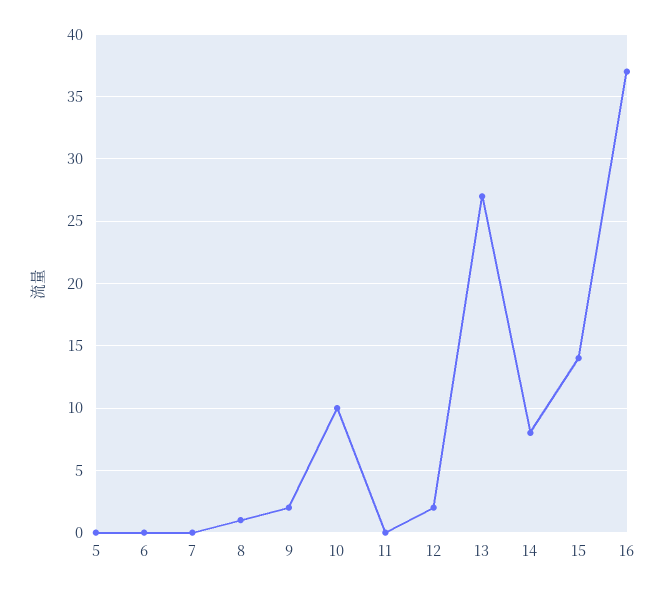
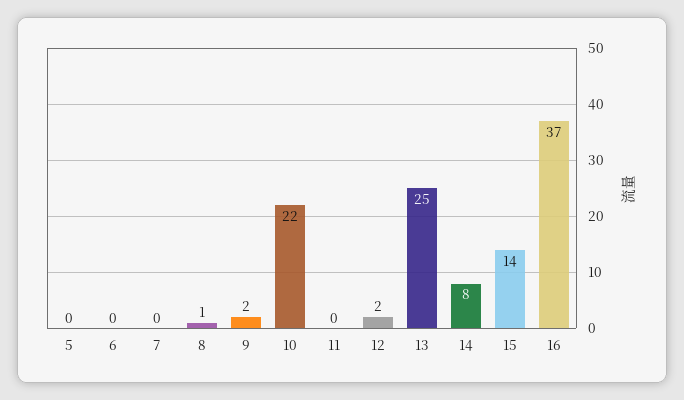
  {
    "5": 0,
    "6": 0,
    "7": 0,
    "8": 1,
    "9": 2,
-   "10": 10,
+   "10": 22,
    "11": 0,
    "12": 2,
-   "13": 27,
+   "13": 25,
    "14": 8,
    "15": 14,
    "16": 37
  }

